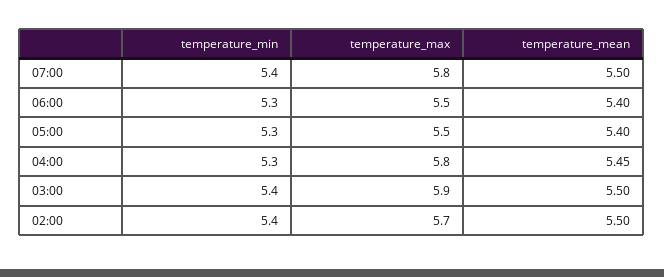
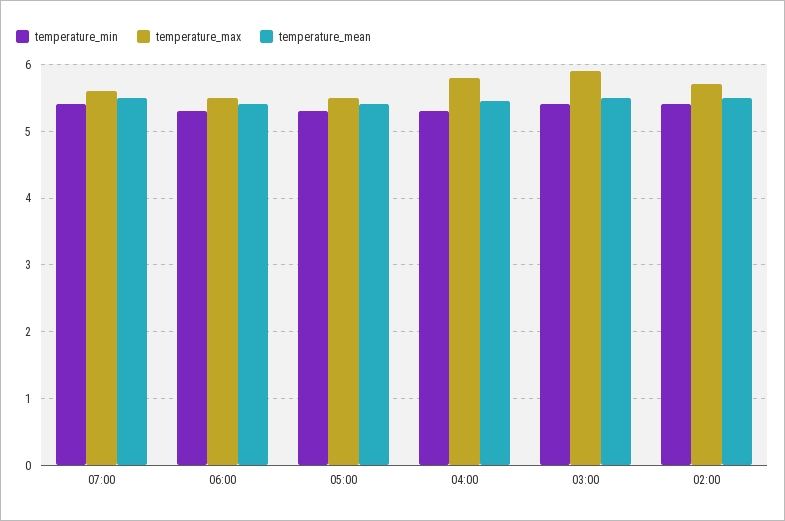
  {
    "temperature_min": {
      "07:00": 5.4,
      "06:00": 5.3,
      "05:00": 5.3,
      "04:00": 5.3,
      "03:00": 5.4,
      "02:00": 5.4
    },
    "temperature_max": {
-     "07:00": 5.8,
+     "07:00": 5.6,
      "06:00": 5.5,
      "05:00": 5.5,
      "04:00": 5.8,
      "03:00": 5.9,
      "02:00": 5.7
    },
    "temperature_mean": {
      "07:00": 5.5,
      "06:00": 5.4,
      "05:00": 5.4,
      "04:00": 5.45,
      "03:00": 5.5,
      "02:00": 5.5
    }
  }

